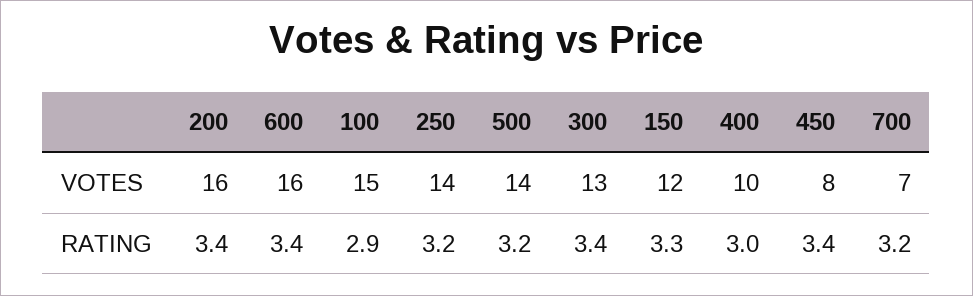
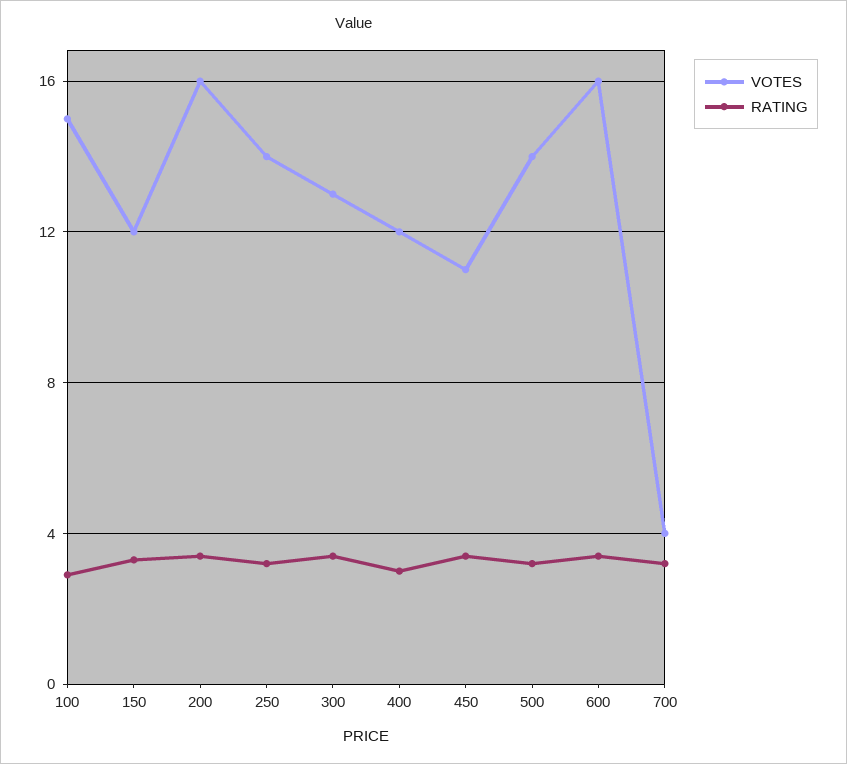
  {
    "VOTES": {
      "200": 16,
      "600": 16,
      "100": 15,
      "250": 14,
      "500": 14,
      "300": 13,
      "150": 12,
-     "400": 10,
+     "400": 12,
-     "450": 8,
+     "450": 11,
-     "700": 7
+     "700": 4
    },
    "RATING": {
      "200": 3.4,
      "600": 3.4,
      "100": 2.9,
      "250": 3.2,
      "500": 3.2,
      "300": 3.4,
      "150": 3.3,
      "400": 3,
      "450": 3.4,
      "700": 3.2
    }
  }

